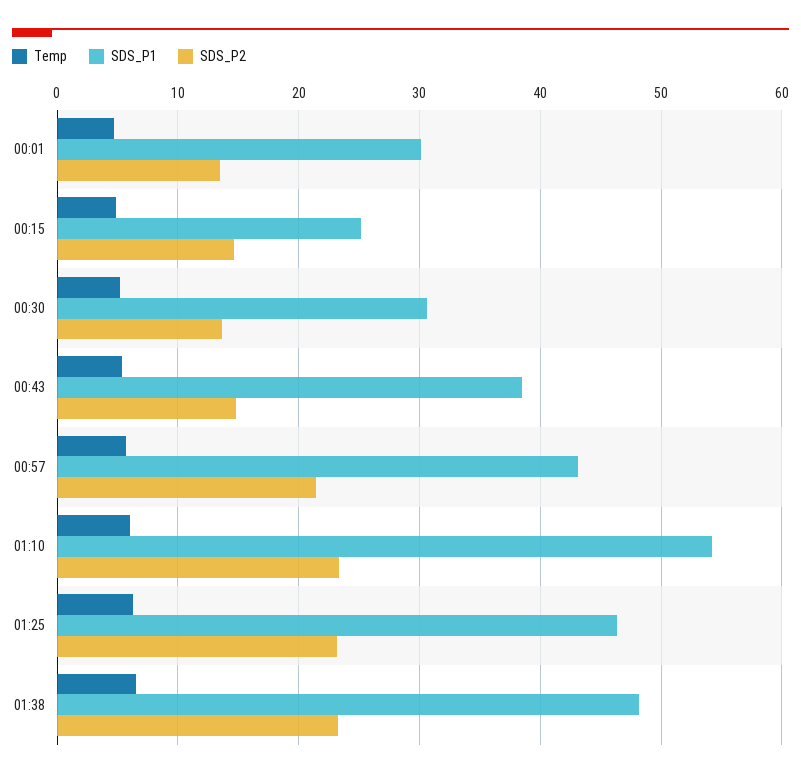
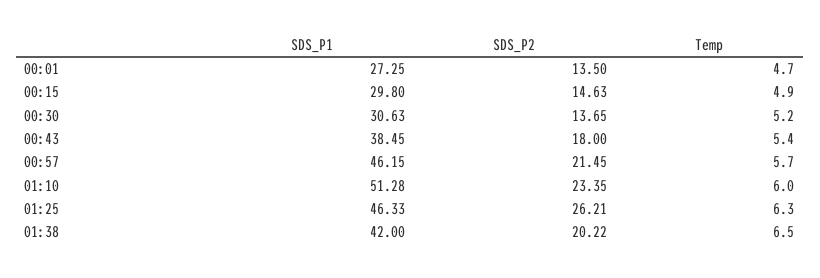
  {
    "Temp": {
      "00:01": 4.7,
      "00:15": 4.9,
      "00:30": 5.2,
      "00:43": 5.4,
      "00:57": 5.7,
      "01:10": 6,
      "01:25": 6.3,
      "01:38": 6.5
    },
    "SDS_P1": {
-     "00:01": 30,
+     "00:01": 27.25,
-     "00:15": 25,
+     "00:15": 29.8,
      "00:30": 30.63,
      "00:43": 38.45,
-     "00:57": 43,
+     "00:57": 46.15,
-     "01:10": 54,
+     "01:10": 51.28,
      "01:25": 46.33,
-     "01:38": 48
+     "01:38": 42
    },
    "SDS_P2": {
      "00:01": 13.5,
      "00:15": 14.63,
      "00:30": 13.65,
-     "00:43": 15,
+     "00:43": 18,
      "00:57": 21.45,
      "01:10": 23.35,
-     "01:25": 23,
+     "01:25": 26.21,
-     "01:38": 23
+     "01:38": 20.22
    }
  }

